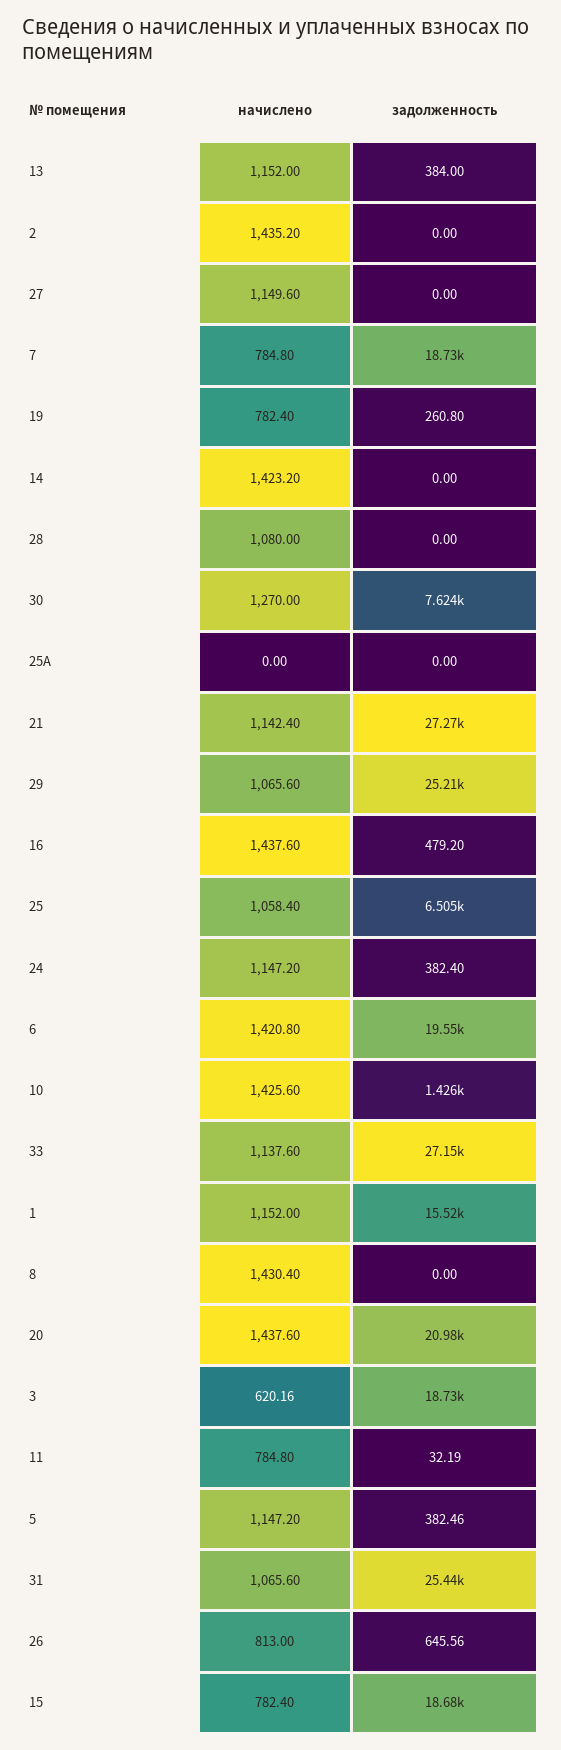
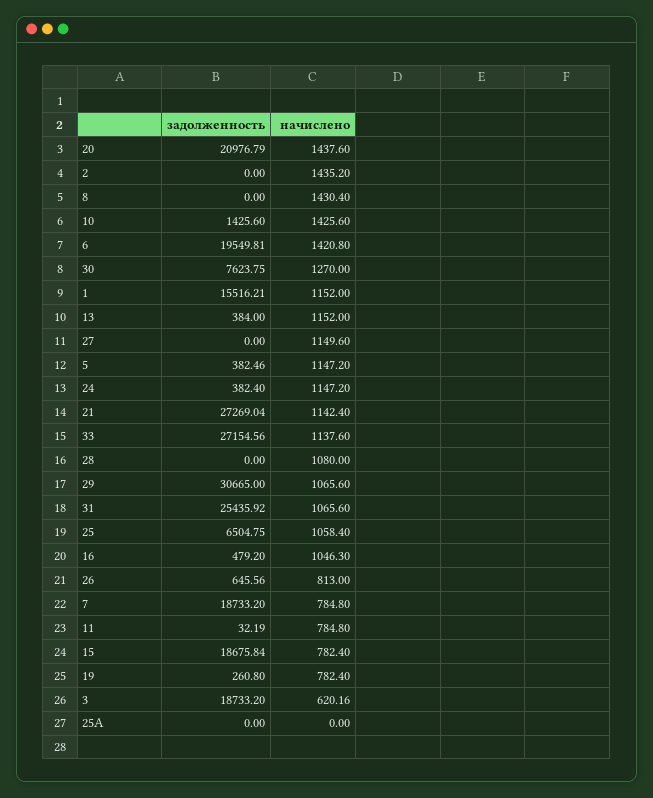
  {
    "начислено": {
      "13": 1152,
      "2": 1435.2,
      "27": 1149.6,
      "7": 784.8,
      "19": 782.4,
-     "14": 1423.2,
      "28": 1080,
      "30": 1270,
      "25А": 0,
      "21": 1142.4,
      "29": 1065.6,
-     "16": 1437.6,
+     "16": 1046.3,
      "25": 1058.4,
      "24": 1147.2,
      "6": 1420.8,
      "10": 1425.6,
      "33": 1137.6,
      "1": 1152,
      "8": 1430.4,
      "20": 1437.6,
      "3": 620.16,
      "11": 784.8,
      "5": 1147.2,
      "31": 1065.6,
      "26": 813,
      "15": 782.4
    },
    "задолженность": {
      "13": 384,
      "2": 0,
      "27": 0,
      "7": 18733.2,
      "19": 260.8,
-     "14": 0,
      "28": 0,
      "30": 7623.75,
      "25А": 0,
      "21": 27269.04,
-     "29": 25210,
+     "29": 30665,
      "16": 479.2,
      "25": 6504.75,
      "24": 382.4,
      "6": 19549.81,
      "10": 1425.6,
      "33": 27154.56,
      "1": 15516.21,
      "8": 0,
      "20": 20976.79,
      "3": 18733.2,
      "11": 32.19,
      "5": 382.46,
      "31": 25435.92,
      "26": 645.56,
      "15": 18675.84
    }
  }

